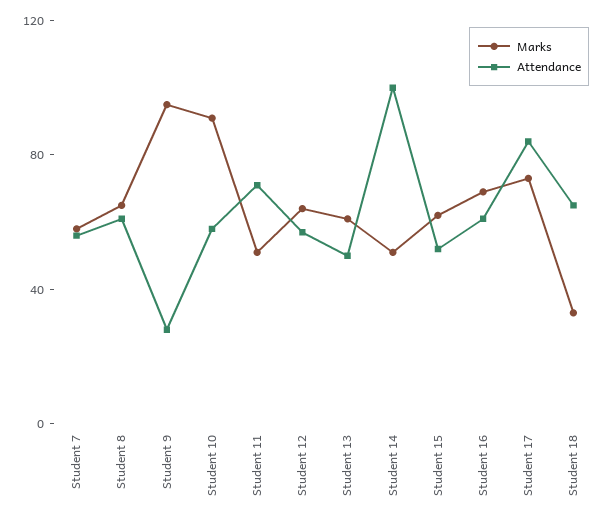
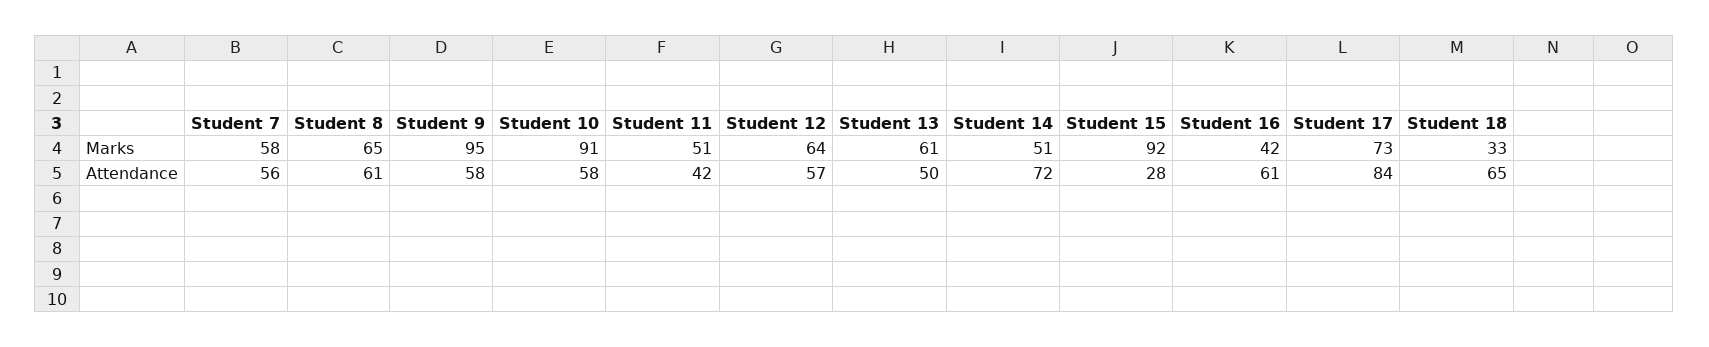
  {
    "Marks": {
      "Student 7": 58,
      "Student 8": 65,
      "Student 9": 95,
      "Student 10": 91,
      "Student 11": 51,
      "Student 12": 64,
      "Student 13": 61,
      "Student 14": 51,
-     "Student 15": 60,
+     "Student 15": 92,
-     "Student 16": 70,
+     "Student 16": 42,
      "Student 17": 73,
      "Student 18": 33
    },
    "Attendance": {
      "Student 7": 56,
      "Student 8": 61,
-     "Student 9": 30,
+     "Student 9": 58,
      "Student 10": 58,
-     "Student 11": 70,
+     "Student 11": 42,
      "Student 12": 57,
      "Student 13": 50,
-     "Student 14": 100,
+     "Student 14": 72,
-     "Student 15": 50,
+     "Student 15": 28,
      "Student 16": 61,
      "Student 17": 84,
      "Student 18": 65
    }
  }

